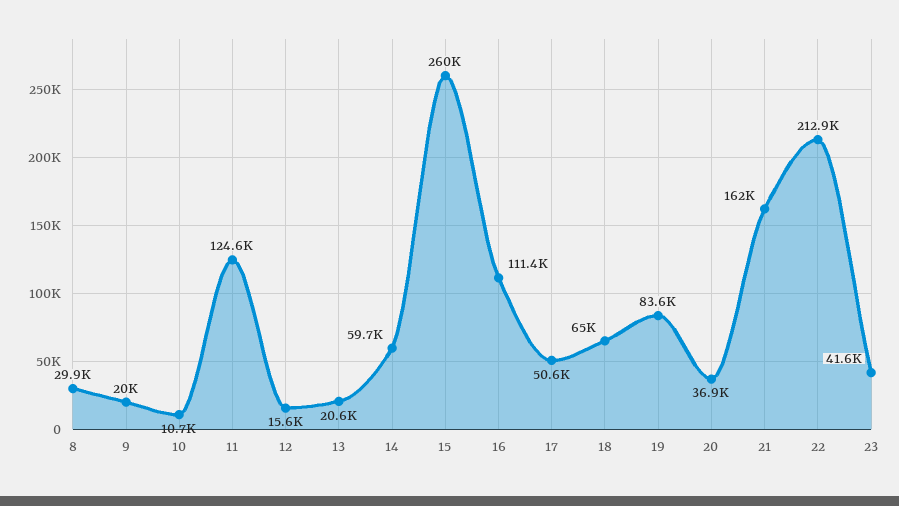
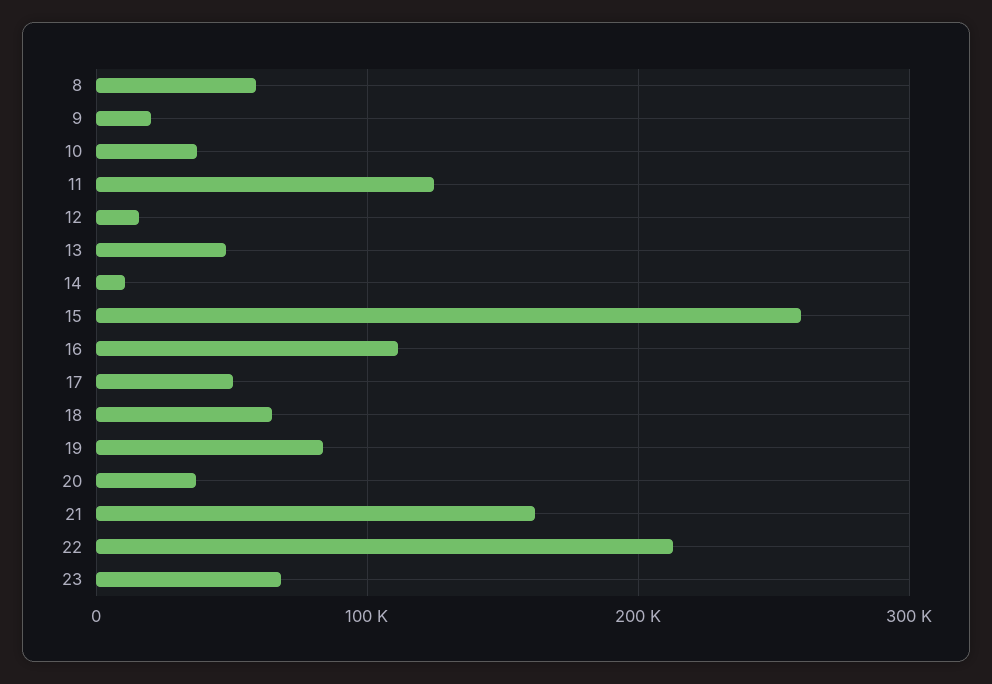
  {
-   "8": 29900,
+   "8": 60000,
    "9": 20000,
-   "10": 10700,
+   "10": 40000,
    "11": 124600,
    "12": 15600,
-   "13": 20600,
+   "13": 50000,
-   "14": 59700,
+   "14": 10000,
    "15": 260000,
    "16": 111400,
    "17": 50600,
    "18": 65000,
    "19": 83600,
    "20": 36900,
    "21": 162000,
    "22": 212900,
-   "23": 41600
+   "23": 70000
  }

